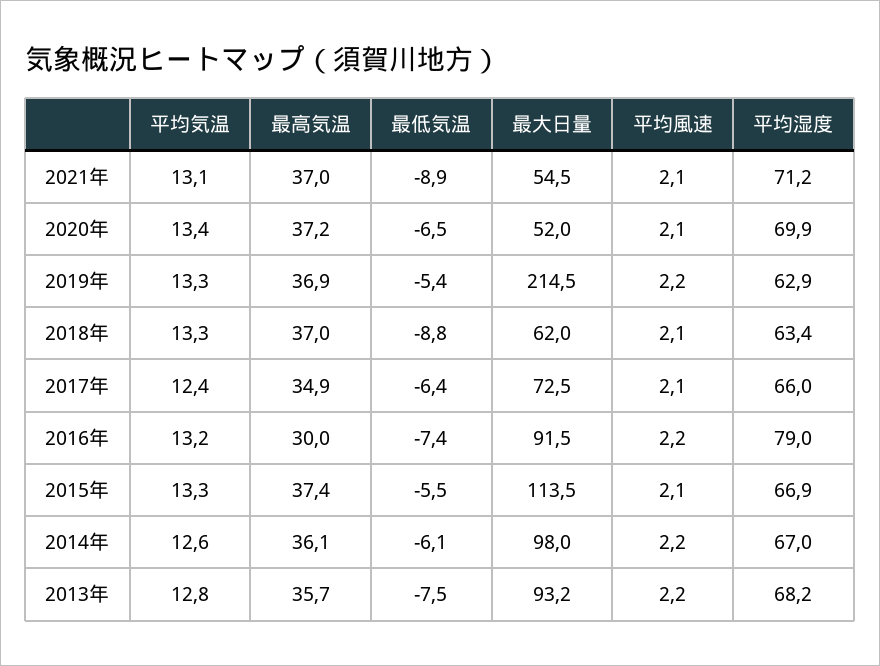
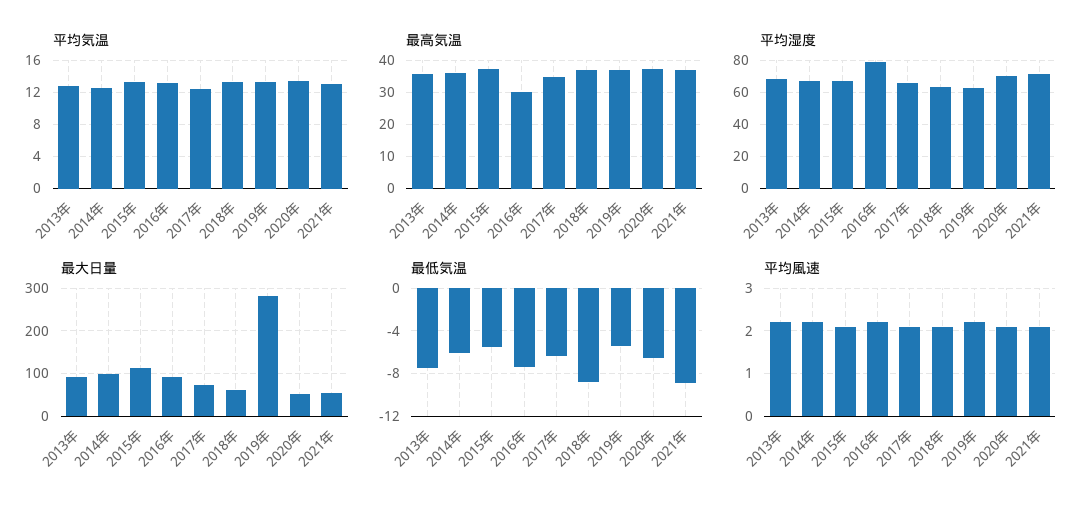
  {
    "平均気温": {
      "2021年": 13.1,
      "2020年": 13.4,
      "2019年": 13.3,
      "2018年": 13.3,
      "2017年": 12.4,
      "2016年": 13.2,
      "2015年": 13.3,
      "2014年": 12.6,
      "2013年": 12.8
    },
    "最高気温": {
      "2021年": 37,
      "2020年": 37.2,
      "2019年": 36.9,
      "2018年": 37,
      "2017年": 34.9,
      "2016年": 30,
      "2015年": 37.4,
      "2014年": 36.1,
      "2013年": 35.7
    },
    "最低気温": {
      "2021年": -8.9,
      "2020年": -6.5,
      "2019年": -5.4,
      "2018年": -8.8,
      "2017年": -6.4,
      "2016年": -7.4,
      "2015年": -5.5,
      "2014年": -6.1,
      "2013年": -7.5
    },
    "最大日量": {
      "2021年": 54.5,
      "2020年": 52,
-     "2019年": 214.5,
+     "2019年": 280,
      "2018年": 62,
      "2017年": 72.5,
      "2016年": 91.5,
      "2015年": 113.5,
      "2014年": 98,
      "2013年": 93.2
    },
    "平均風速": {
      "2021年": 2.1,
      "2020年": 2.1,
      "2019年": 2.2,
      "2018年": 2.1,
      "2017年": 2.1,
      "2016年": 2.2,
      "2015年": 2.1,
      "2014年": 2.2,
      "2013年": 2.2
    },
    "平均湿度": {
      "2021年": 71.2,
      "2020年": 69.9,
      "2019年": 62.9,
      "2018年": 63.4,
      "2017年": 66,
      "2016年": 79,
      "2015年": 66.9,
      "2014年": 67,
      "2013年": 68.2
    }
  }

